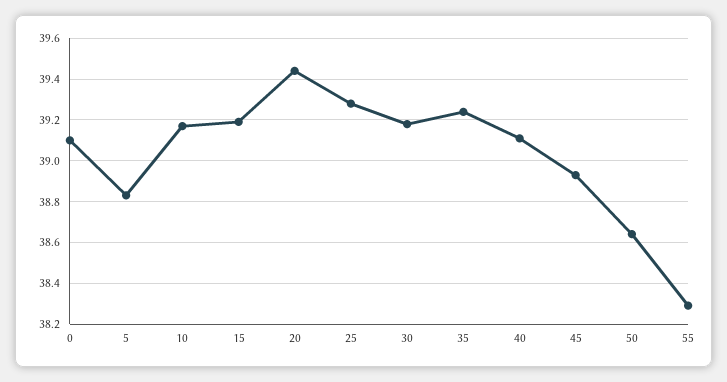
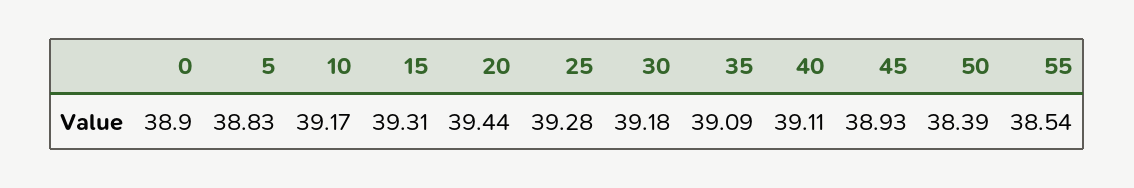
  {
-   "0": 39.1,
+   "0": 38.9,
    "5": 38.83,
    "10": 39.17,
-   "15": 39.2,
+   "15": 39.31,
    "20": 39.44,
    "25": 39.28,
    "30": 39.18,
-   "35": 39.25,
+   "35": 39.09,
    "40": 39.11,
    "45": 38.93,
-   "50": 38.65,
+   "50": 38.39,
-   "55": 38.3
+   "55": 38.54
  }

